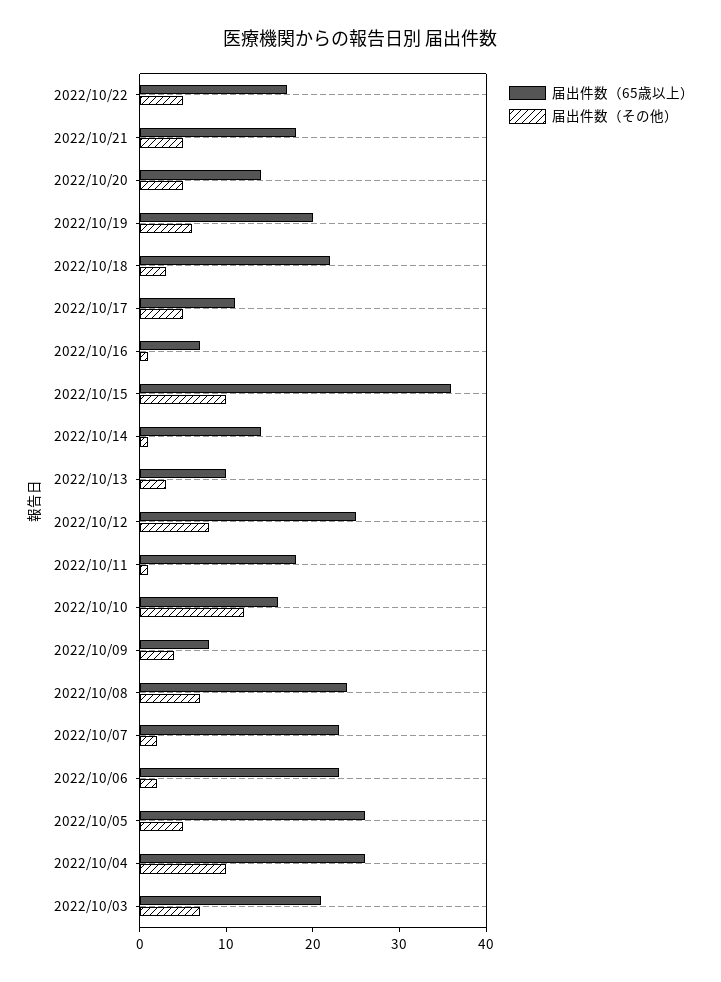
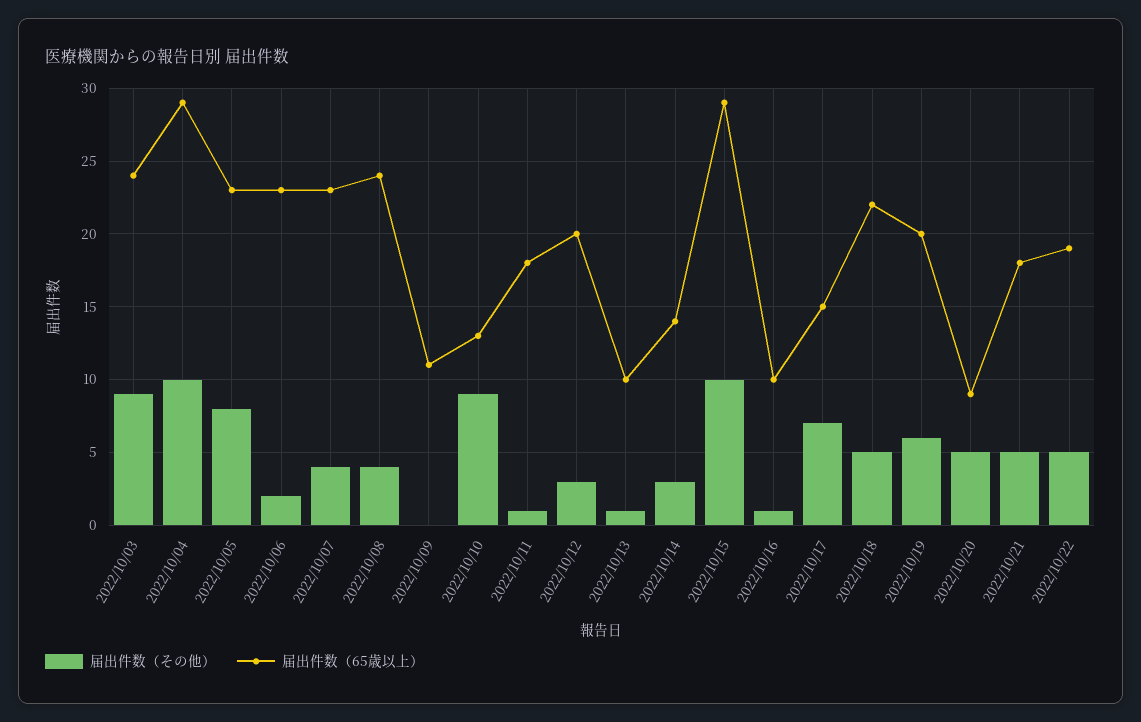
  {
    "届出件数（65歳以上）": {
-     "2022/10/22": 17,
+     "2022/10/22": 19,
      "2022/10/21": 18,
-     "2022/10/20": 14,
+     "2022/10/20": 9,
      "2022/10/19": 20,
      "2022/10/18": 22,
-     "2022/10/17": 11,
+     "2022/10/17": 15,
-     "2022/10/16": 7,
+     "2022/10/16": 10,
-     "2022/10/15": 36,
+     "2022/10/15": 29,
      "2022/10/14": 14,
      "2022/10/13": 10,
-     "2022/10/12": 25,
+     "2022/10/12": 20,
      "2022/10/11": 18,
-     "2022/10/10": 16,
+     "2022/10/10": 13,
-     "2022/10/09": 8,
+     "2022/10/09": 11,
      "2022/10/08": 24,
      "2022/10/07": 23,
      "2022/10/06": 23,
-     "2022/10/05": 26,
+     "2022/10/05": 23,
-     "2022/10/04": 26,
+     "2022/10/04": 29,
-     "2022/10/03": 21
+     "2022/10/03": 24
    },
    "届出件数（その他）": {
      "2022/10/22": 5,
      "2022/10/21": 5,
      "2022/10/20": 5,
      "2022/10/19": 6,
-     "2022/10/18": 3,
+     "2022/10/18": 5,
-     "2022/10/17": 5,
+     "2022/10/17": 7,
      "2022/10/16": 1,
      "2022/10/15": 10,
-     "2022/10/14": 1,
+     "2022/10/14": 3,
-     "2022/10/13": 3,
+     "2022/10/13": 1,
-     "2022/10/12": 8,
+     "2022/10/12": 3,
      "2022/10/11": 1,
-     "2022/10/10": 12,
+     "2022/10/10": 9,
-     "2022/10/09": 4,
+     "2022/10/09": 0,
-     "2022/10/08": 7,
+     "2022/10/08": 4,
-     "2022/10/07": 2,
+     "2022/10/07": 4,
      "2022/10/06": 2,
-     "2022/10/05": 5,
+     "2022/10/05": 8,
      "2022/10/04": 10,
-     "2022/10/03": 7
+     "2022/10/03": 9
    }
  }

